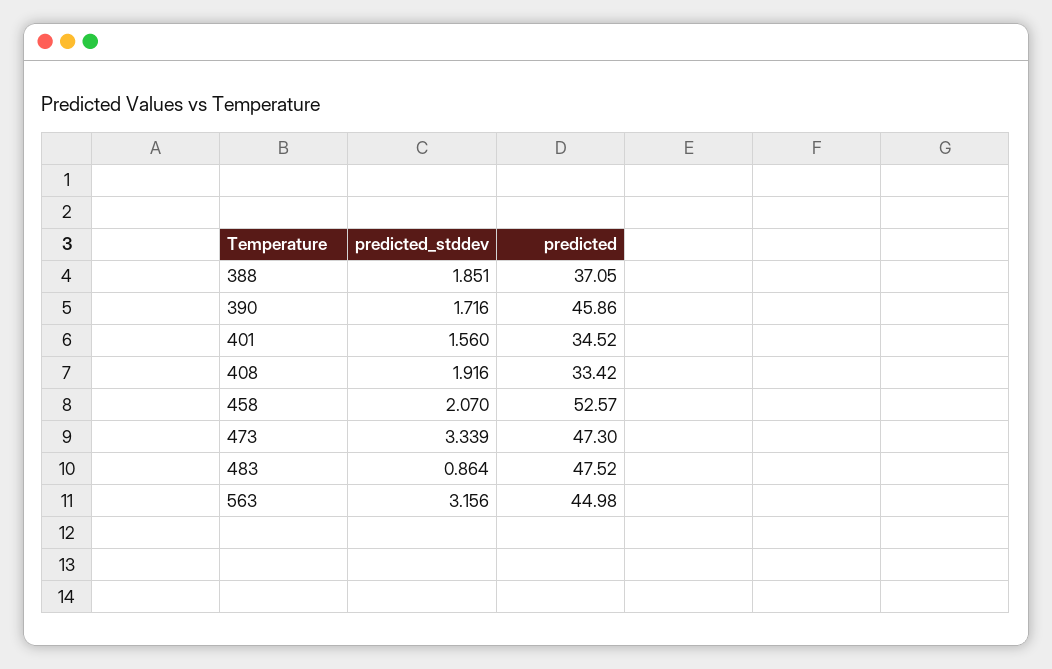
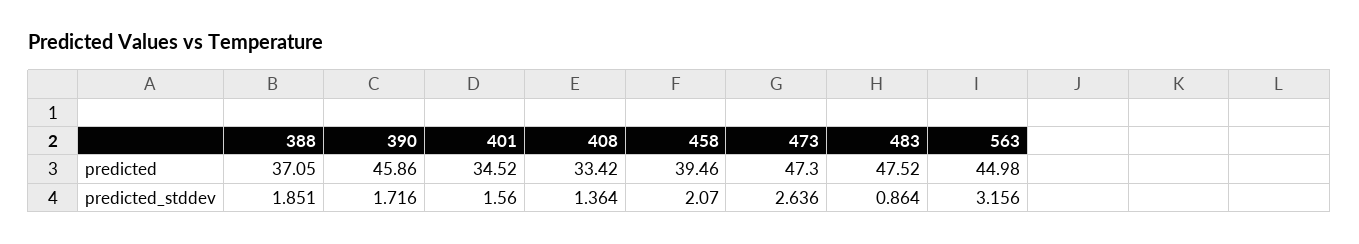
  {
    "predicted_stddev": {
      "388": 1.851,
      "390": 1.716,
      "401": 1.56,
-     "408": 1.916,
+     "408": 1.364,
      "458": 2.07,
-     "473": 3.339,
+     "473": 2.636,
      "483": 0.864,
      "563": 3.156
    },
    "predicted": {
      "388": 37.05,
      "390": 45.86,
      "401": 34.52,
      "408": 33.42,
-     "458": 52.57,
+     "458": 39.46,
      "473": 47.3,
      "483": 47.52,
      "563": 44.98
    }
  }

